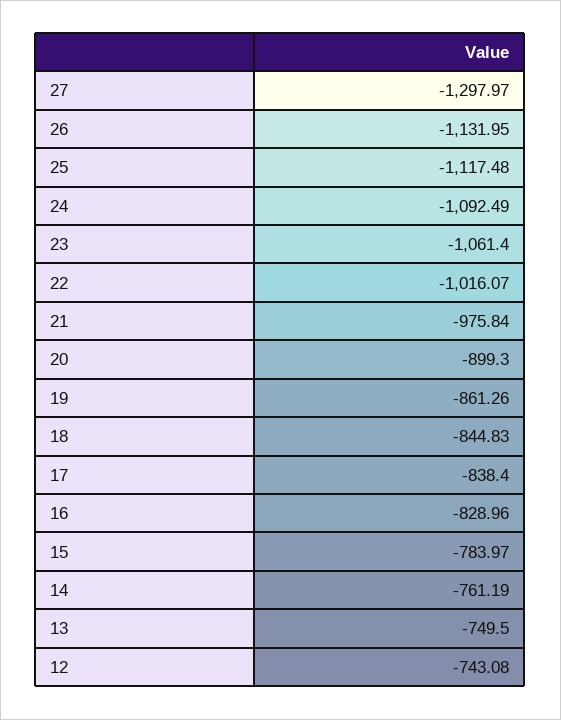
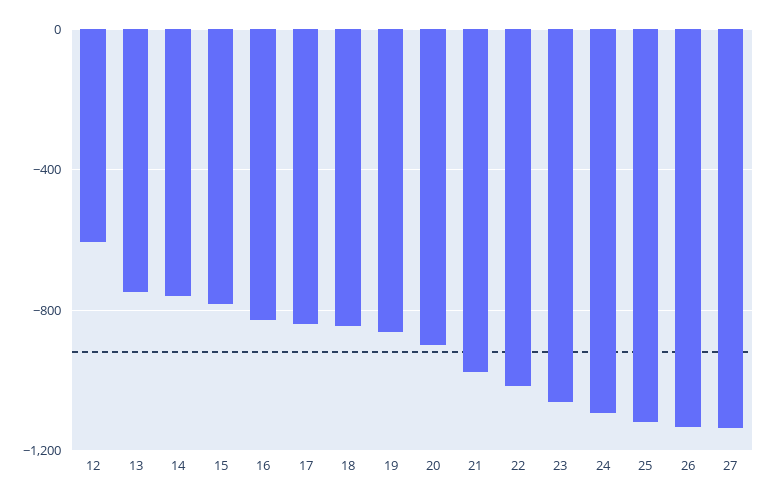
  {
-   "27": -1297.97,
+   "27": -1150,
    "26": -1131.95,
    "25": -1117.48,
    "24": -1092.49,
    "23": -1061.4,
    "22": -1016.07,
    "21": -975.84,
    "20": -899.3,
    "19": -861.26,
    "18": -844.83,
    "17": -838.4,
    "16": -828.96,
    "15": -783.97,
    "14": -761.19,
    "13": -749.5,
-   "12": -743.08
+   "12": -600
  }

